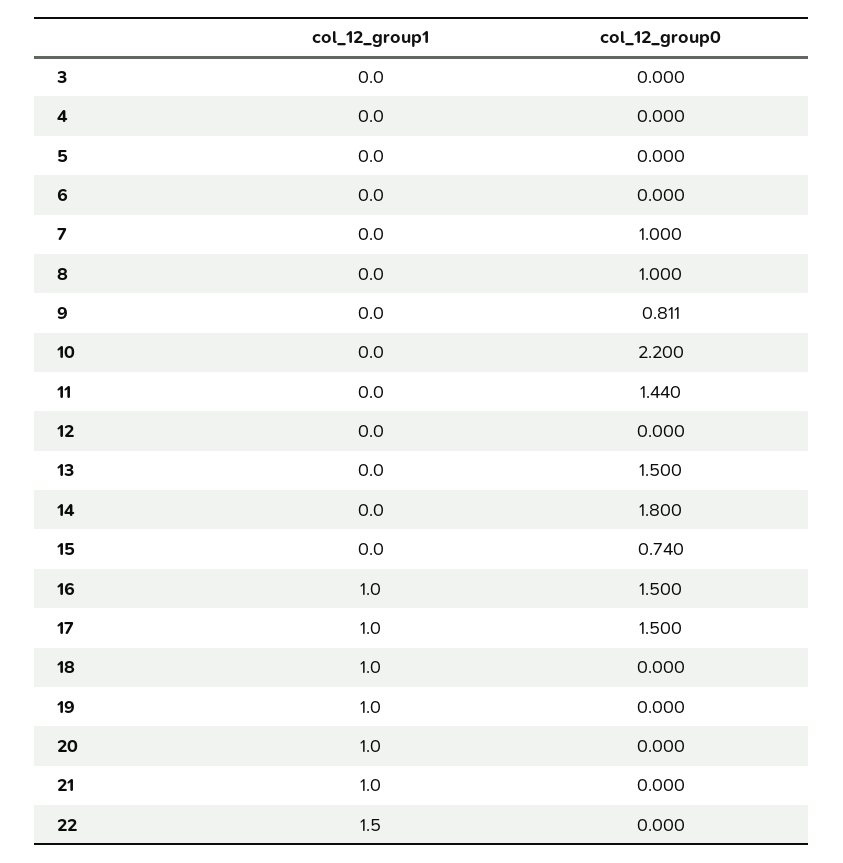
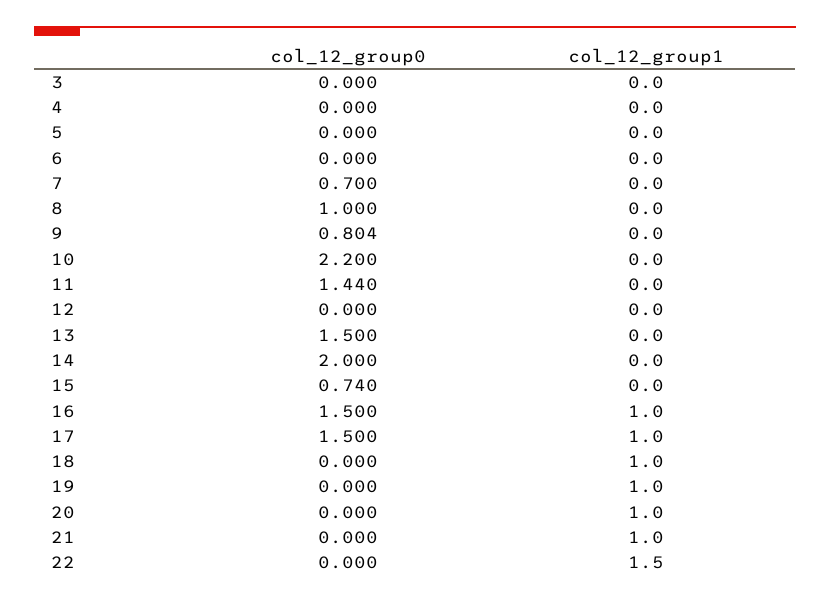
  {
    "col_12_group1": {
      "3": 0,
      "4": 0,
      "5": 0,
      "6": 0,
      "7": 0,
      "8": 0,
      "9": 0,
      "10": 0,
      "11": 0,
      "12": 0,
      "13": 0,
      "14": 0,
      "15": 0,
      "16": 1,
      "17": 1,
      "18": 1,
      "19": 1,
      "20": 1,
      "21": 1,
      "22": 1.5
    },
    "col_12_group0": {
      "3": 0,
      "4": 0,
      "5": 0,
      "6": 0,
-     "7": 1,
+     "7": 0.7,
      "8": 1,
-     "9": 0.811,
+     "9": 0.804,
      "10": 2.2,
      "11": 1.44,
      "12": 0,
      "13": 1.5,
-     "14": 1.8,
+     "14": 2,
      "15": 0.74,
      "16": 1.5,
      "17": 1.5,
      "18": 0,
      "19": 0,
      "20": 0,
      "21": 0,
      "22": 0
    }
  }

